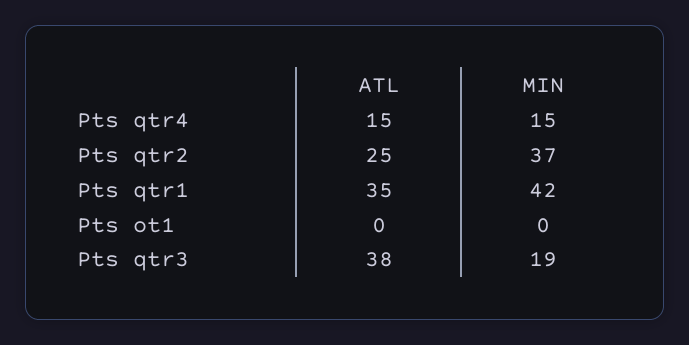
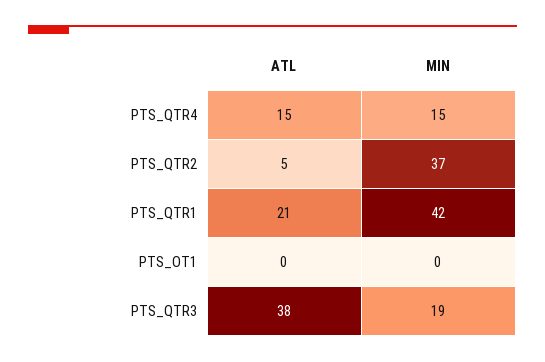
  {
    "ATL": {
      "Pts qtr4": 15,
-     "Pts qtr2": 25,
+     "Pts qtr2": 5,
-     "Pts qtr1": 35,
+     "Pts qtr1": 21,
      "Pts ot1": 0,
      "Pts qtr3": 38
    },
    "MIN": {
      "Pts qtr4": 15,
      "Pts qtr2": 37,
      "Pts qtr1": 42,
      "Pts ot1": 0,
      "Pts qtr3": 19
    }
  }

